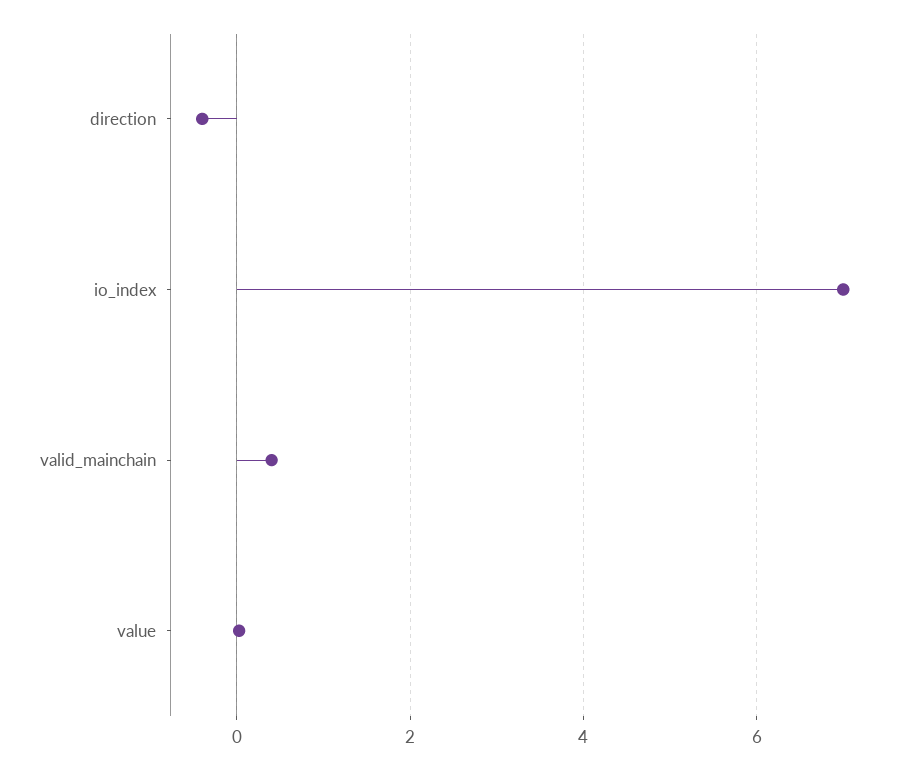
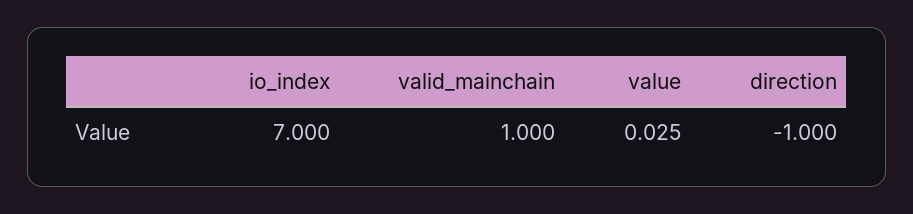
  {
-   "direction": -0.4,
+   "direction": -1,
    "io_index": 7,
-   "valid_mainchain": 0.4,
+   "valid_mainchain": 1,
    "value": 0.025
  }

